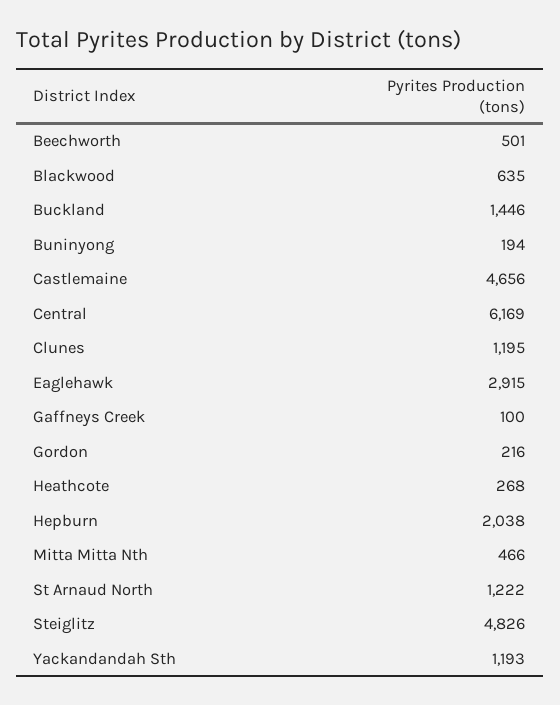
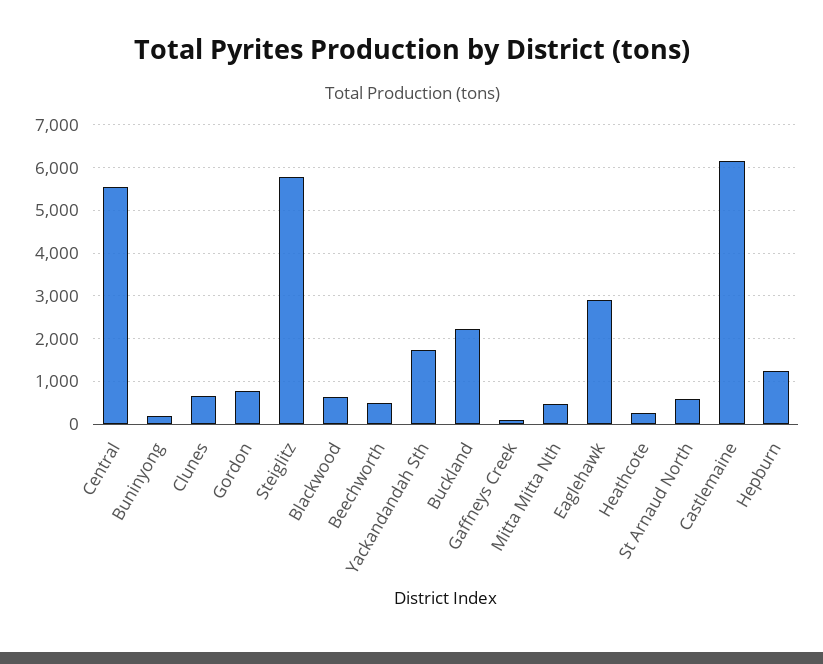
  {
    "Beechworth": 501,
    "Blackwood": 635,
-   "Buckland": 1446,
+   "Buckland": 2200,
    "Buninyong": 194,
-   "Castlemaine": 4656,
+   "Castlemaine": 6200,
-   "Central": 6169,
+   "Central": 5600,
-   "Clunes": 1195,
+   "Clunes": 600,
    "Eaglehawk": 2915,
    "Gaffneys Creek": 100,
-   "Gordon": 216,
+   "Gordon": 800,
    "Heathcote": 268,
-   "Hepburn": 2038,
+   "Hepburn": 1200,
    "Mitta Mitta Nth": 466,
-   "St Arnaud North": 1222,
+   "St Arnaud North": 600,
-   "Steiglitz": 4826,
+   "Steiglitz": 5800,
-   "Yackandandah Sth": 1193
+   "Yackandandah Sth": 1800
  }

